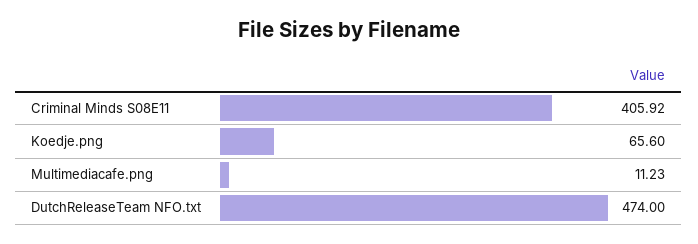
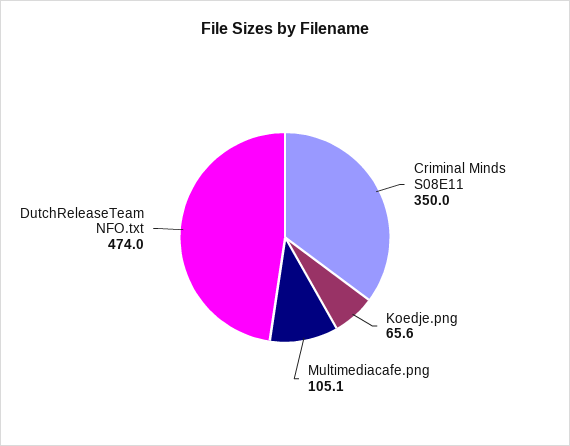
  {
-   "Criminal Minds S08E11": 405.92,
+   "Criminal Minds S08E11": 350,
    "Koedje.png": 65.6,
-   "Multimediacafe.png": 11.23,
+   "Multimediacafe.png": 105.1,
    "DutchReleaseTeam NFO.txt": 474
  }

